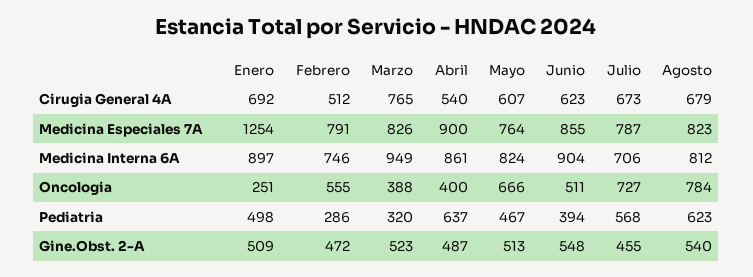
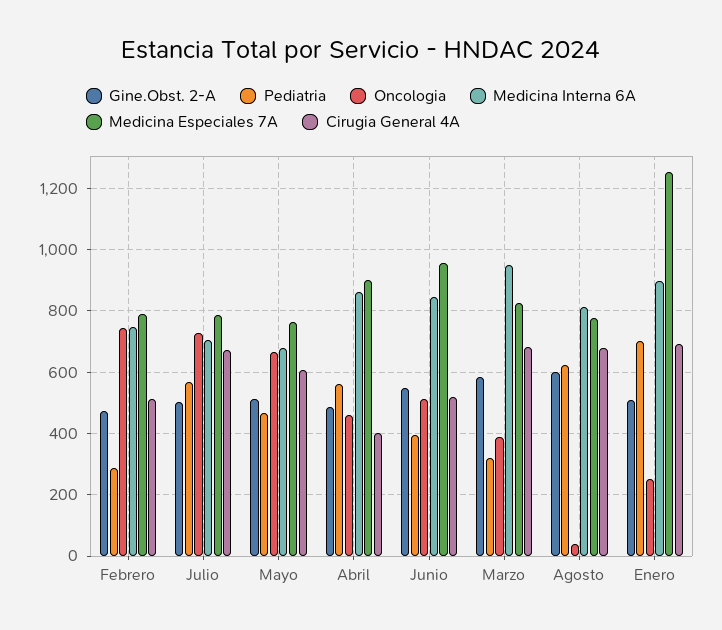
  {
    "Cirugia General 4A": {
      "Enero": 692,
      "Febrero": 512,
-     "Marzo": 765,
+     "Marzo": 680,
-     "Abril": 540,
+     "Abril": 400,
      "Mayo": 607,
-     "Junio": 623,
+     "Junio": 520,
      "Julio": 673,
      "Agosto": 679
    },
    "Medicina Especiales 7A": {
      "Enero": 1254,
      "Febrero": 791,
      "Marzo": 826,
      "Abril": 900,
      "Mayo": 764,
-     "Junio": 855,
+     "Junio": 960,
      "Julio": 787,
-     "Agosto": 823
+     "Agosto": 780
    },
    "Medicina Interna 6A": {
      "Enero": 897,
      "Febrero": 746,
      "Marzo": 949,
      "Abril": 861,
-     "Mayo": 824,
+     "Mayo": 680,
-     "Junio": 904,
+     "Junio": 840,
      "Julio": 706,
      "Agosto": 812
    },
    "Oncologia": {
      "Enero": 251,
-     "Febrero": 555,
+     "Febrero": 740,
      "Marzo": 388,
-     "Abril": 400,
+     "Abril": 460,
      "Mayo": 666,
      "Junio": 511,
      "Julio": 727,
-     "Agosto": 784
+     "Agosto": 40
    },
    "Pediatria": {
-     "Enero": 498,
+     "Enero": 700,
      "Febrero": 286,
      "Marzo": 320,
-     "Abril": 637,
+     "Abril": 560,
      "Mayo": 467,
      "Junio": 394,
      "Julio": 568,
      "Agosto": 623
    },
    "Gine.Obst. 2-A": {
      "Enero": 509,
      "Febrero": 472,
-     "Marzo": 523,
+     "Marzo": 580,
      "Abril": 487,
      "Mayo": 513,
      "Junio": 548,
-     "Julio": 455,
+     "Julio": 500,
-     "Agosto": 540
+     "Agosto": 600
    }
  }

